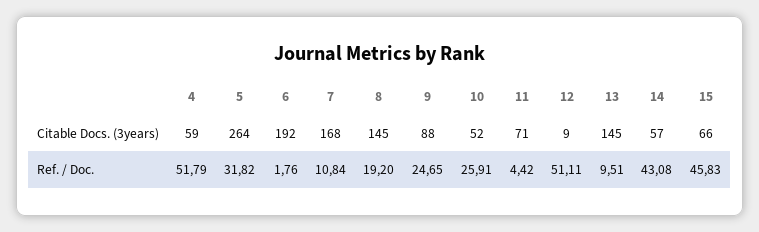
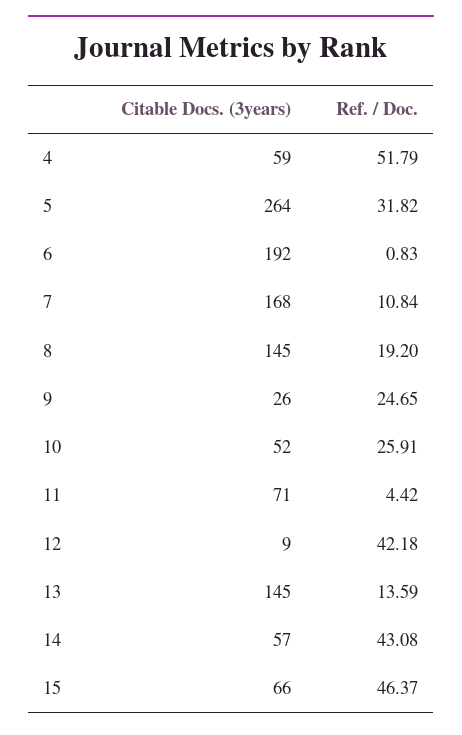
  {
    "4": {
      "Citable Docs. (3years)": 59,
      "Ref. / Doc.": 51.79
    },
    "5": {
      "Citable Docs. (3years)": 264,
      "Ref. / Doc.": 31.82
    },
    "6": {
      "Citable Docs. (3years)": 192,
-     "Ref. / Doc.": 1.76
+     "Ref. / Doc.": 0.83
    },
    "7": {
      "Citable Docs. (3years)": 168,
      "Ref. / Doc.": 10.84
    },
    "8": {
      "Citable Docs. (3years)": 145,
      "Ref. / Doc.": 19.2
    },
    "9": {
-     "Citable Docs. (3years)": 88,
+     "Citable Docs. (3years)": 26,
      "Ref. / Doc.": 24.65
    },
    "10": {
      "Citable Docs. (3years)": 52,
      "Ref. / Doc.": 25.91
    },
    "11": {
      "Citable Docs. (3years)": 71,
      "Ref. / Doc.": 4.42
    },
    "12": {
      "Citable Docs. (3years)": 9,
-     "Ref. / Doc.": 51.11
+     "Ref. / Doc.": 42.18
    },
    "13": {
      "Citable Docs. (3years)": 145,
-     "Ref. / Doc.": 9.51
+     "Ref. / Doc.": 13.59
    },
    "14": {
      "Citable Docs. (3years)": 57,
      "Ref. / Doc.": 43.08
    },
    "15": {
      "Citable Docs. (3years)": 66,
-     "Ref. / Doc.": 45.83
+     "Ref. / Doc.": 46.37
    }
  }

